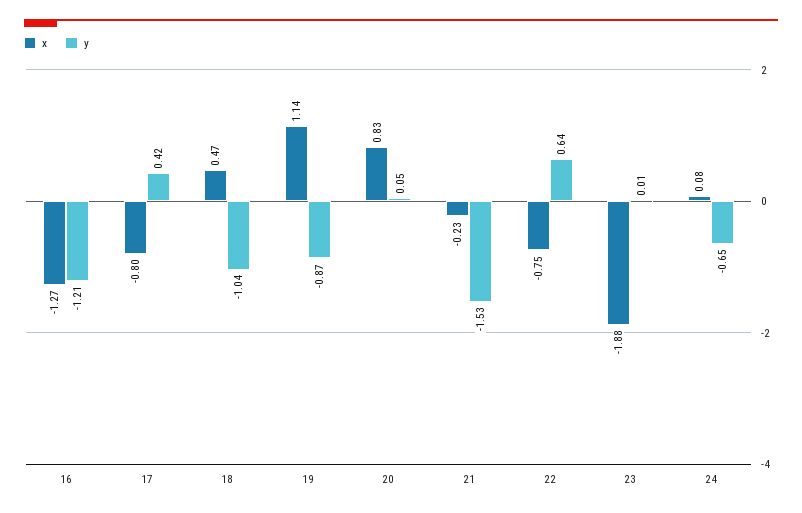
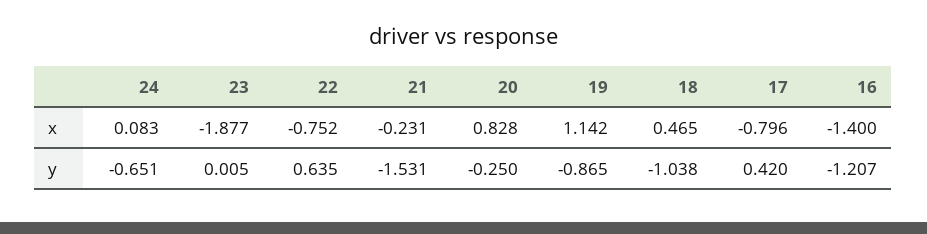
  {
    "x": {
-     "16": -1.27,
+     "16": -1.4,
      "17": -0.796,
      "18": 0.465,
      "19": 1.142,
      "20": 0.828,
      "21": -0.231,
      "22": -0.752,
      "23": -1.877,
      "24": 0.083
    },
    "y": {
      "16": -1.207,
      "17": 0.42,
      "18": -1.038,
      "19": -0.865,
-     "20": 0.05,
+     "20": -0.25,
      "21": -1.531,
      "22": 0.635,
      "23": 0.005,
      "24": -0.651
    }
  }

